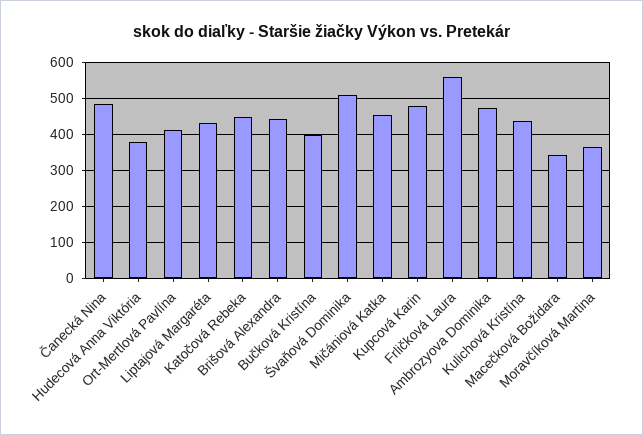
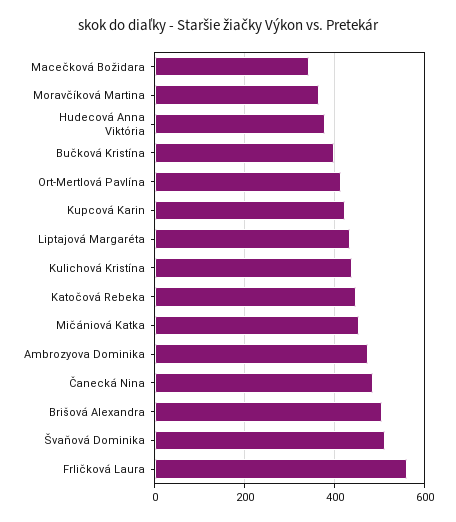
  {
    "Čanecká Nina": 480,
    "Hudecová Anna Viktória": 380,
    "Ort-Mertlová Pavlína": 420,
    "Liptajová Margaréta": 440,
    "Katočová Rebeka": 440,
-   "Brišová Alexandra": 440,
+   "Brišová Alexandra": 500,
    "Bučková Kristína": 400,
    "Švaňová Dominika": 520,
    "Mičániová Katka": 460,
-   "Kupcová Karin": 480,
+   "Kupcová Karin": 420,
    "Frličková Laura": 560,
    "Ambrozyova Dominika": 480,
    "Kulichová Kristína": 440,
    "Macečková Božidara": 340,
    "Moravčíková Martina": 360
  }

